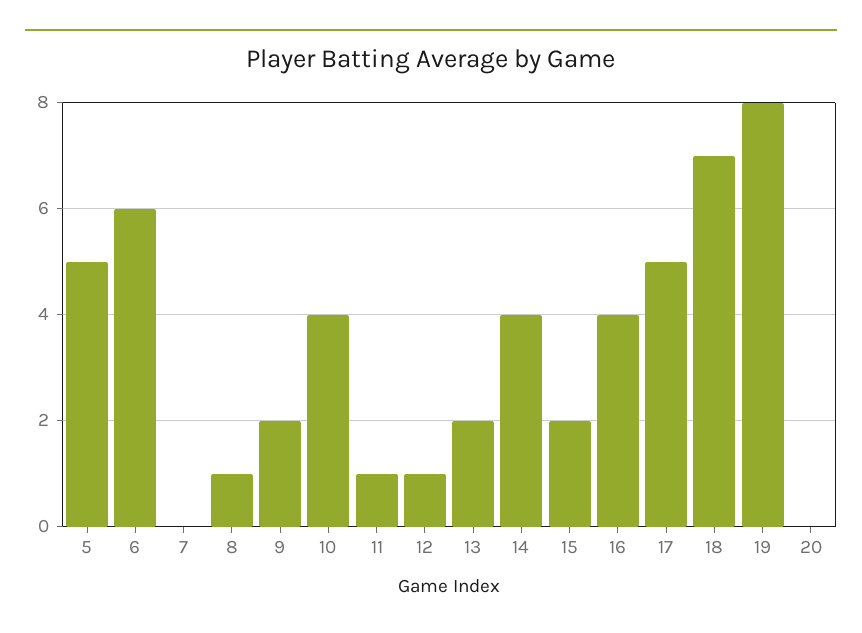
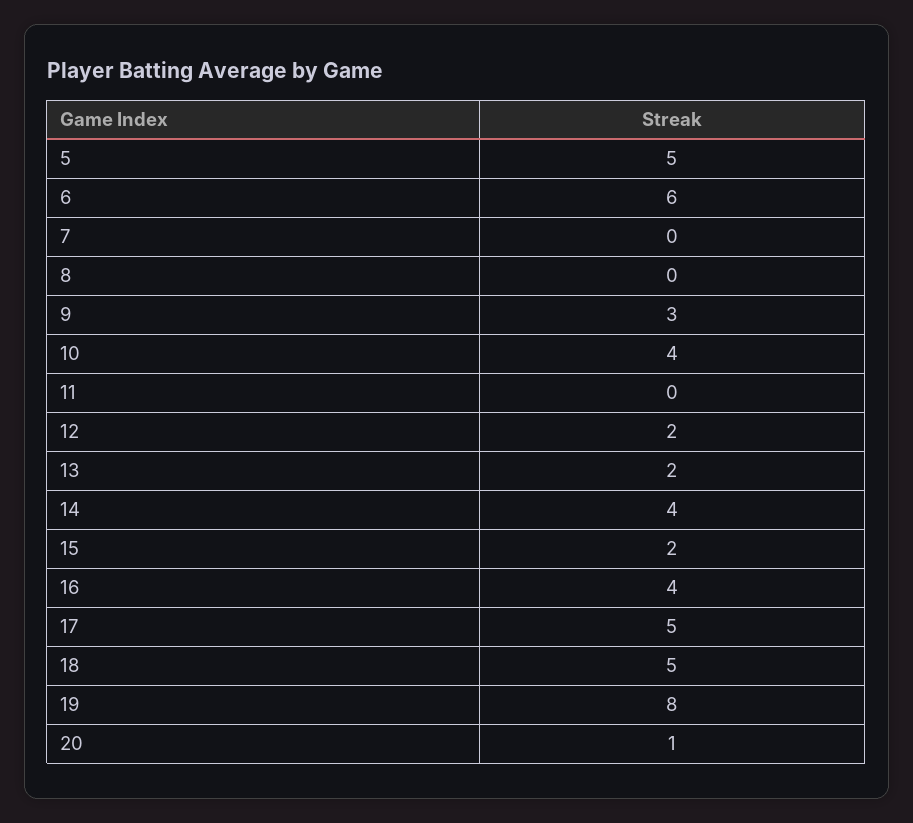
  {
    "5": 5,
    "6": 6,
    "7": 0,
-   "8": 1,
+   "8": 0,
-   "9": 2,
+   "9": 3,
    "10": 4,
-   "11": 1,
+   "11": 0,
-   "12": 1,
+   "12": 2,
    "13": 2,
    "14": 4,
    "15": 2,
    "16": 4,
    "17": 5,
-   "18": 7,
+   "18": 5,
    "19": 8,
-   "20": 0
+   "20": 1
  }

